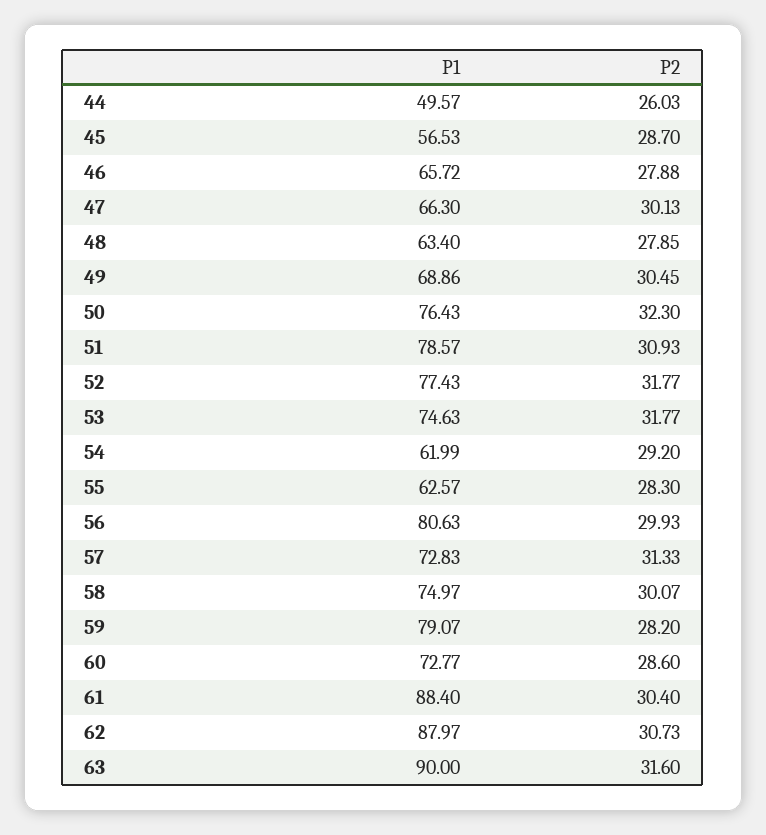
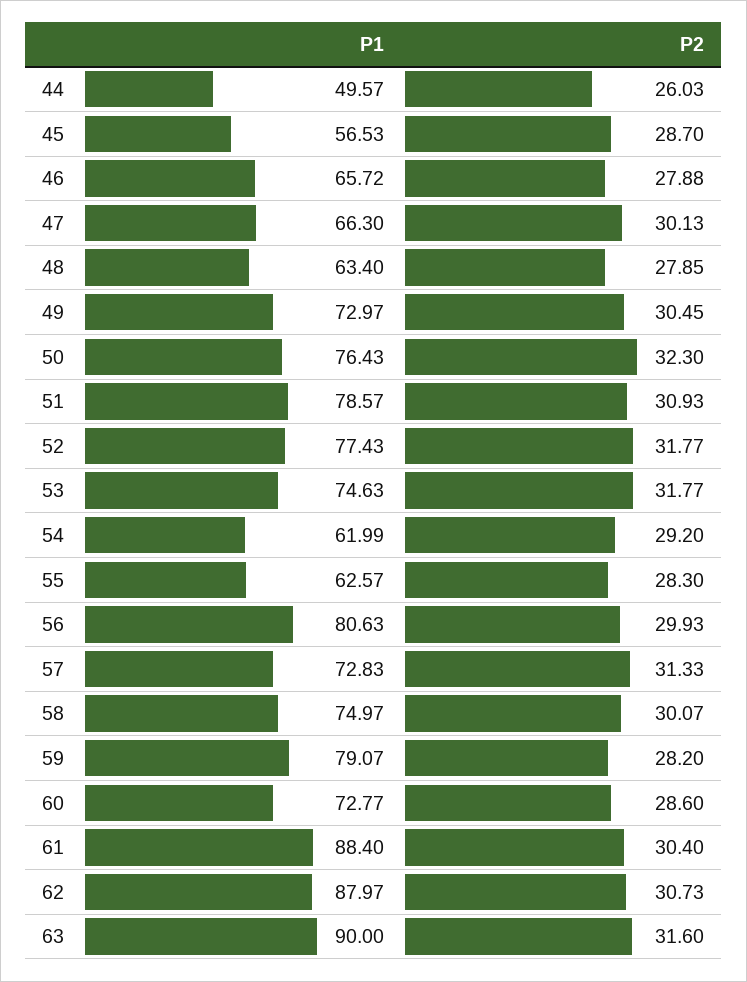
  {
    "P1": {
      "44": 49.57,
      "45": 56.53,
      "46": 65.72,
      "47": 66.3,
      "48": 63.4,
-     "49": 68.86,
+     "49": 72.97,
      "50": 76.43,
      "51": 78.57,
      "52": 77.43,
      "53": 74.63,
      "54": 61.99,
      "55": 62.57,
      "56": 80.63,
      "57": 72.83,
      "58": 74.97,
      "59": 79.07,
      "60": 72.77,
      "61": 88.4,
      "62": 87.97,
      "63": 90
    },
    "P2": {
      "44": 26.03,
      "45": 28.7,
      "46": 27.88,
      "47": 30.13,
      "48": 27.85,
      "49": 30.45,
      "50": 32.3,
      "51": 30.93,
      "52": 31.77,
      "53": 31.77,
      "54": 29.2,
      "55": 28.3,
      "56": 29.93,
      "57": 31.33,
      "58": 30.07,
      "59": 28.2,
      "60": 28.6,
      "61": 30.4,
      "62": 30.73,
      "63": 31.6
    }
  }

